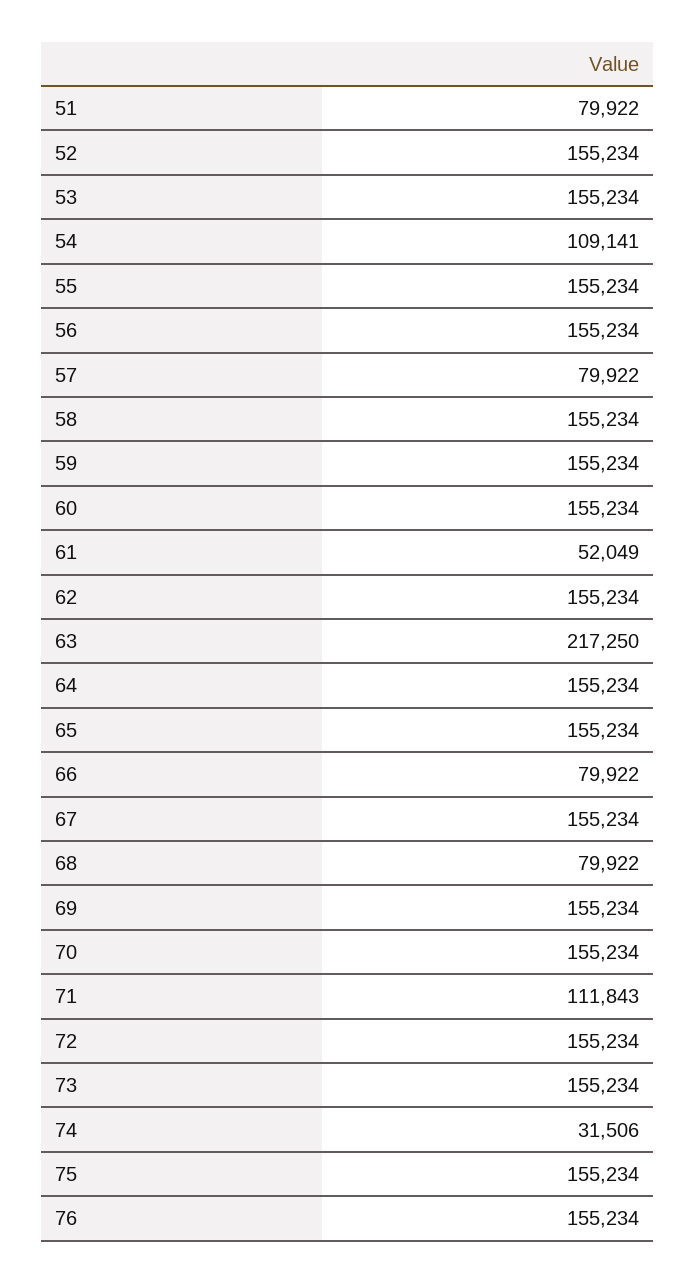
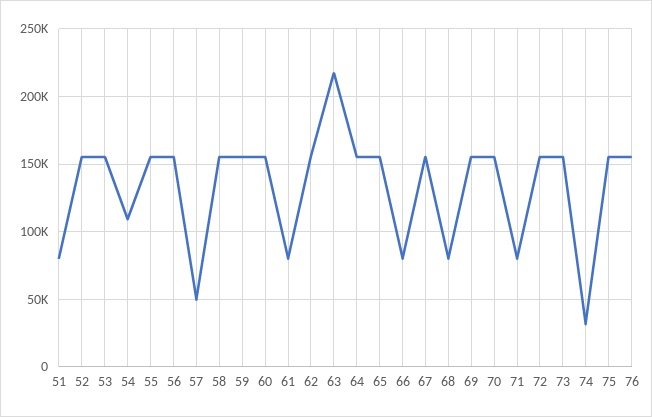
  {
    "51": 79922,
    "52": 155234,
    "53": 155234,
    "54": 109141,
    "55": 155234,
    "56": 155234,
-   "57": 79922,
+   "57": 50000,
    "58": 155234,
    "59": 155234,
    "60": 155234,
-   "61": 52049,
+   "61": 80000,
    "62": 155234,
    "63": 217250,
    "64": 155234,
    "65": 155234,
    "66": 79922,
    "67": 155234,
    "68": 79922,
    "69": 155234,
    "70": 155234,
-   "71": 111843,
+   "71": 80000,
    "72": 155234,
    "73": 155234,
    "74": 31506,
    "75": 155234,
    "76": 155234
  }

